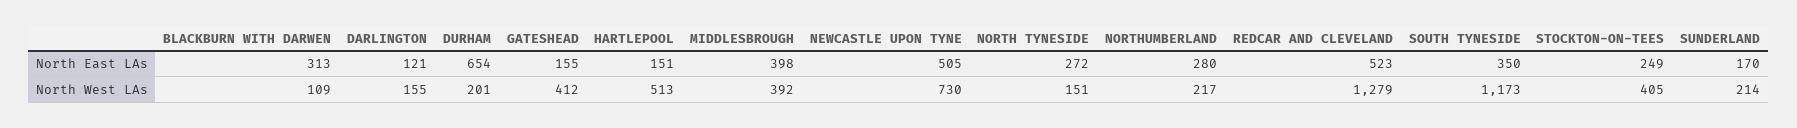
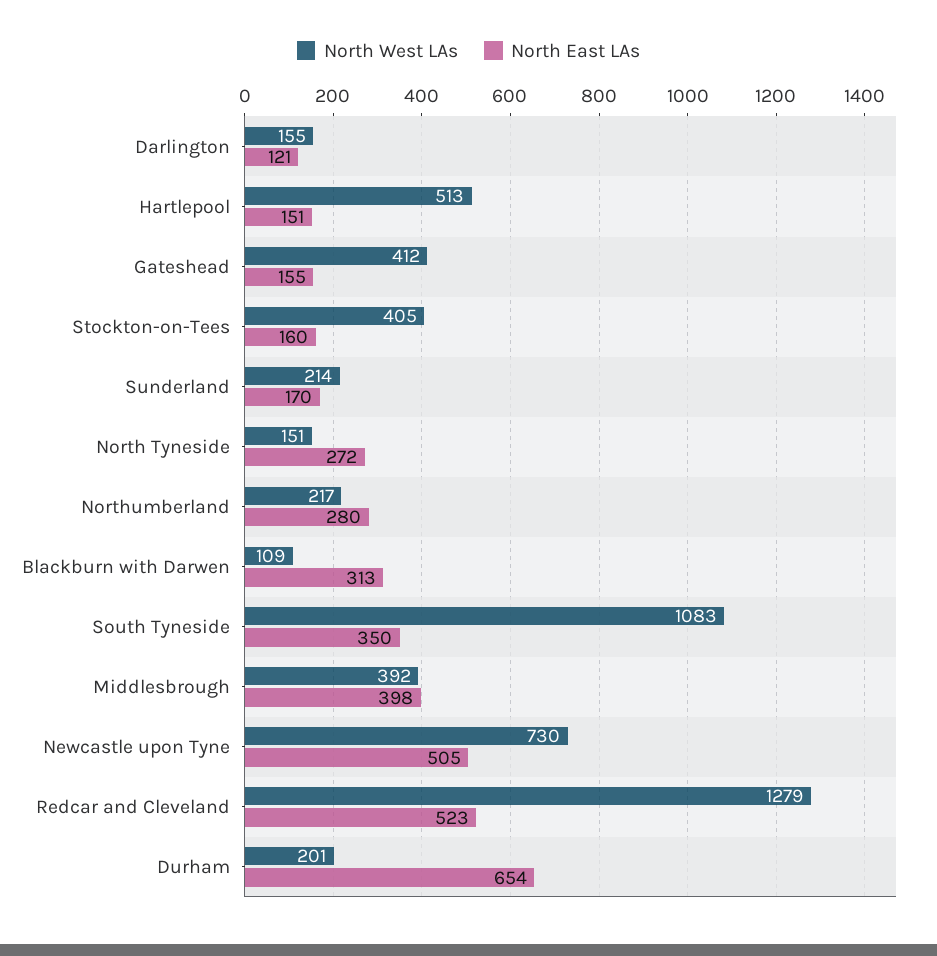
  {
    "North East LAs": {
      "BLACKBURN WITH DARWEN": 313,
      "DARLINGTON": 121,
      "DURHAM": 654,
      "GATESHEAD": 155,
      "HARTLEPOOL": 151,
      "MIDDLESBROUGH": 398,
      "NEWCASTLE UPON TYNE": 505,
      "NORTH TYNESIDE": 272,
      "NORTHUMBERLAND": 280,
      "REDCAR AND CLEVELAND": 523,
      "SOUTH TYNESIDE": 350,
-     "STOCKTON-ON-TEES": 249,
+     "STOCKTON-ON-TEES": 160,
      "SUNDERLAND": 170
    },
    "North West LAs": {
      "BLACKBURN WITH DARWEN": 109,
      "DARLINGTON": 155,
      "DURHAM": 201,
      "GATESHEAD": 412,
      "HARTLEPOOL": 513,
      "MIDDLESBROUGH": 392,
      "NEWCASTLE UPON TYNE": 730,
      "NORTH TYNESIDE": 151,
      "NORTHUMBERLAND": 217,
      "REDCAR AND CLEVELAND": 1279,
-     "SOUTH TYNESIDE": 1173,
+     "SOUTH TYNESIDE": 1083,
      "STOCKTON-ON-TEES": 405,
      "SUNDERLAND": 214
    }
  }

